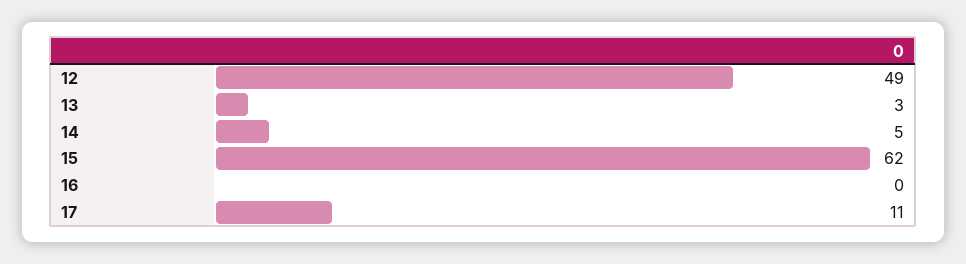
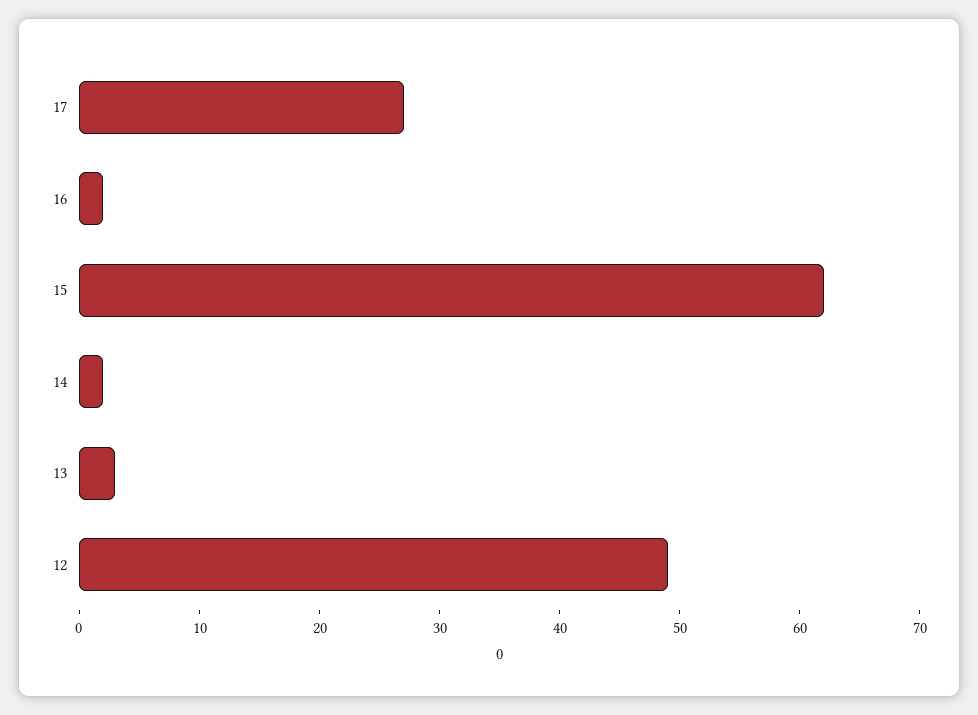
  {
    "12": 49,
    "13": 3,
-   "14": 5,
+   "14": 2,
    "15": 62,
-   "16": 0,
+   "16": 2,
-   "17": 11
+   "17": 27
  }

